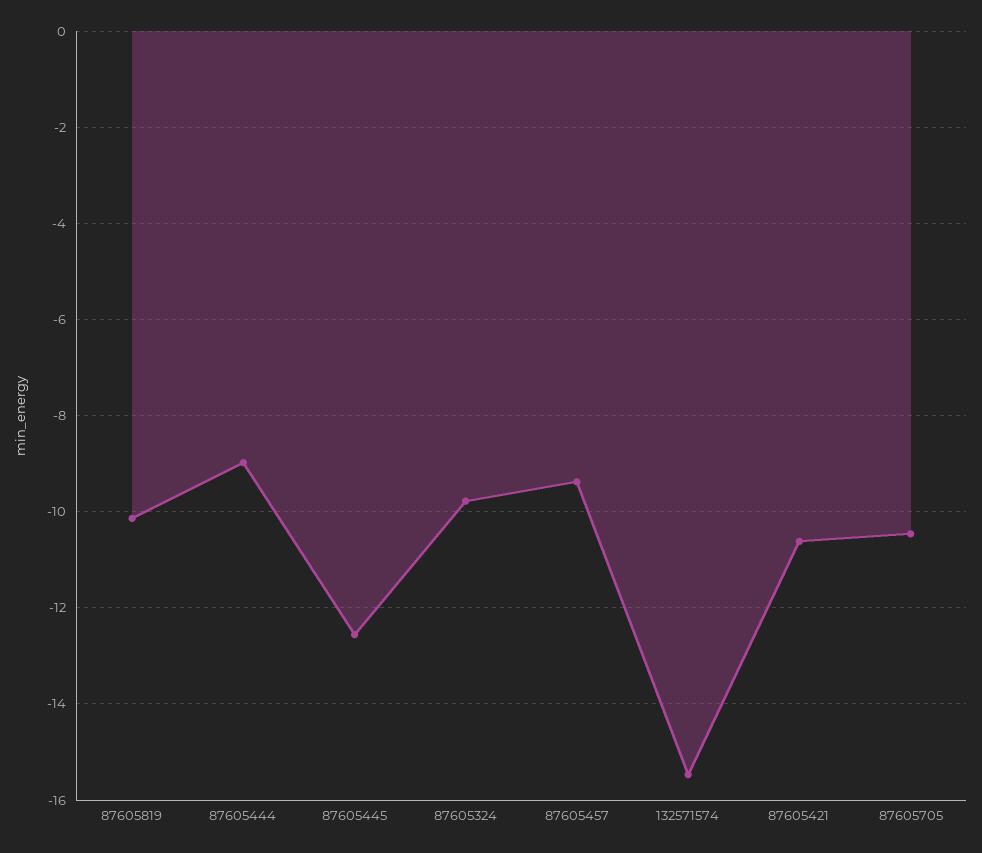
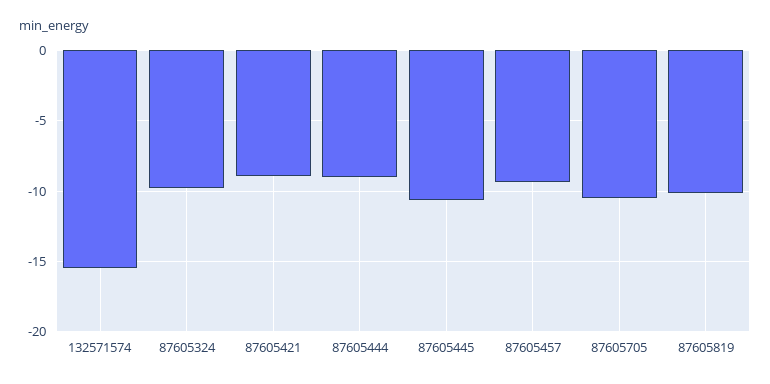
  {
    "87605819": -10.2,
    "87605444": -9,
-   "87605445": -12.6,
+   "87605445": -10.5,
    "87605324": -9.8,
    "87605457": -9.4,
    "132571574": -15.4,
-   "87605421": -10.6,
+   "87605421": -9,
    "87605705": -10.4
  }

